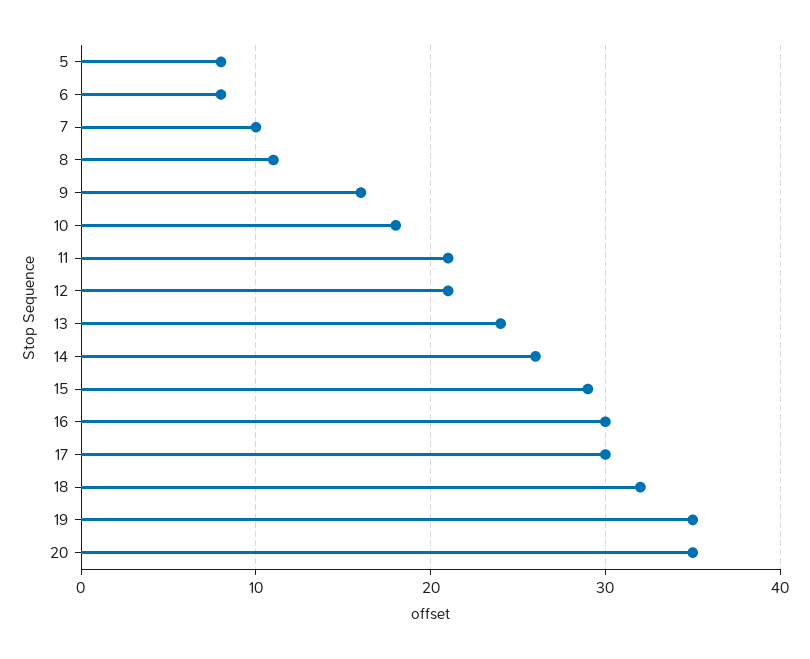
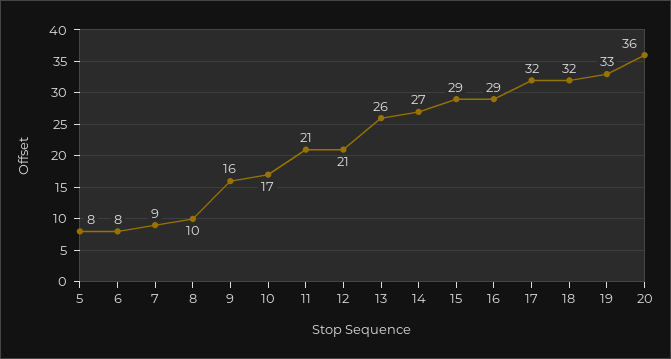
  {
    "5": 8,
    "6": 8,
-   "7": 10,
+   "7": 9,
-   "8": 11,
+   "8": 10,
    "9": 16,
-   "10": 18,
+   "10": 17,
    "11": 21,
    "12": 21,
-   "13": 24,
+   "13": 26,
-   "14": 26,
+   "14": 27,
    "15": 29,
-   "16": 30,
+   "16": 29,
-   "17": 30,
+   "17": 32,
    "18": 32,
-   "19": 35,
+   "19": 33,
-   "20": 35
+   "20": 36
  }

